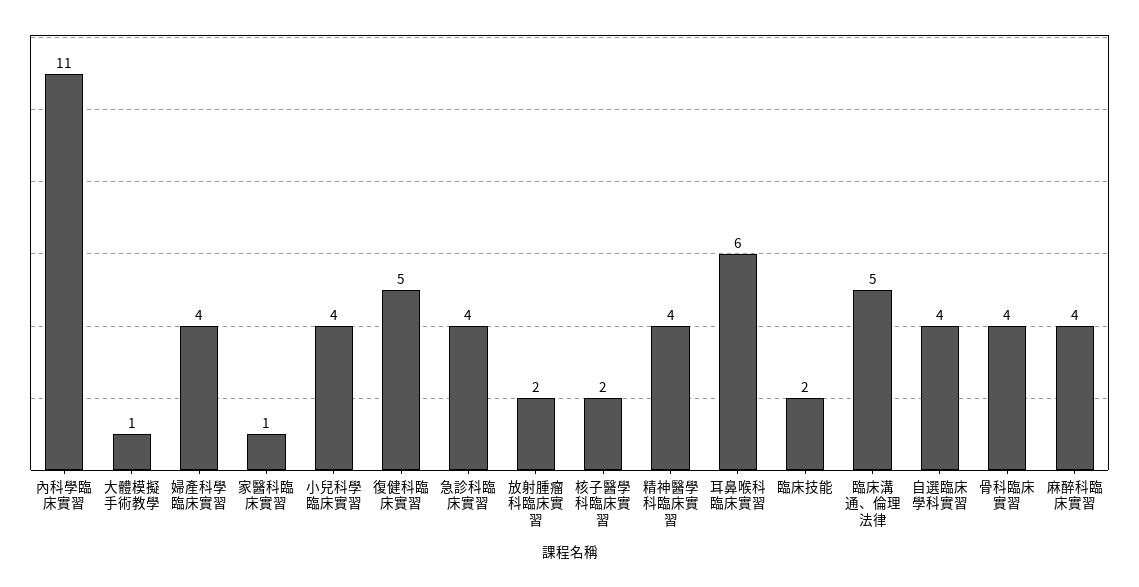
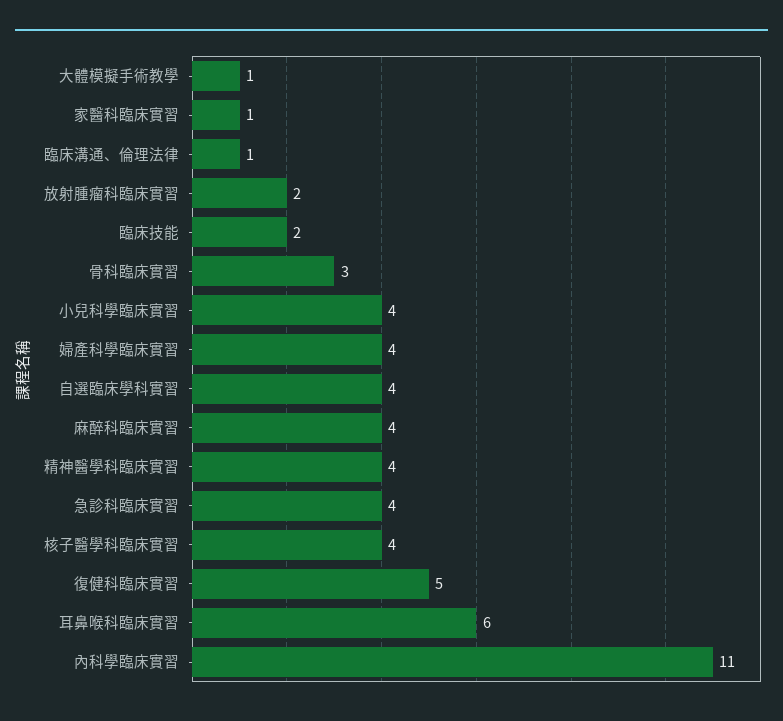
  {
    "內科學臨床實習": 11,
    "大體模擬手術教學": 1,
    "婦產科學臨床實習": 4,
    "家醫科臨床實習": 1,
    "小兒科學臨床實習": 4,
    "復健科臨床實習": 5,
    "急診科臨床實習": 4,
    "放射腫瘤科臨床實習": 2,
-   "核子醫學科臨床實習": 2,
+   "核子醫學科臨床實習": 4,
    "精神醫學科臨床實習": 4,
    "耳鼻喉科臨床實習": 6,
    "臨床技能": 2,
-   "臨床溝通、倫理法律": 5,
+   "臨床溝通、倫理法律": 1,
    "自選臨床學科實習": 4,
-   "骨科臨床實習": 4,
+   "骨科臨床實習": 3,
    "麻醉科臨床實習": 4
  }

